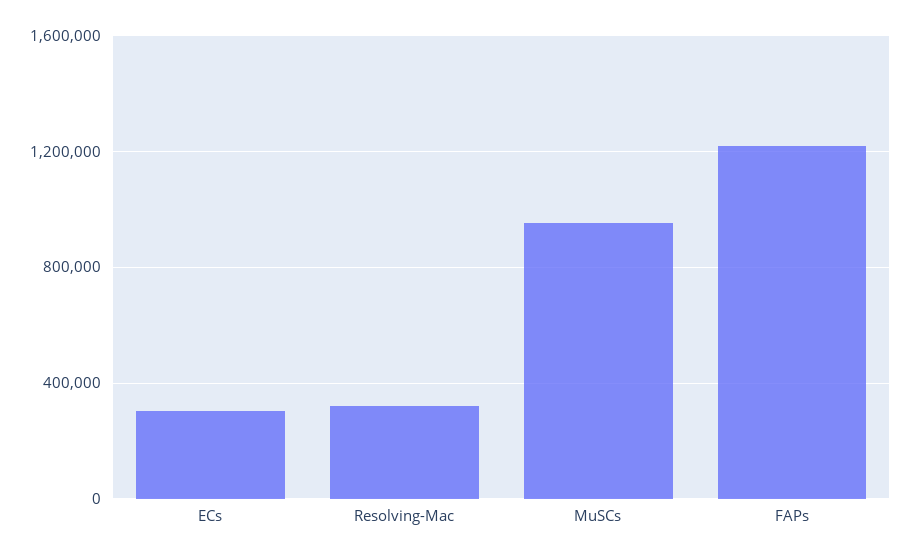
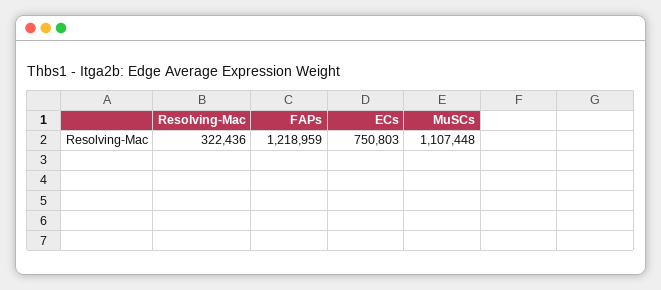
  {
-   "ECs": 300000,
+   "ECs": 750803,
    "Resolving-Mac": 322436,
-   "MuSCs": 950000,
+   "MuSCs": 1107448,
    "FAPs": 1218959
  }

